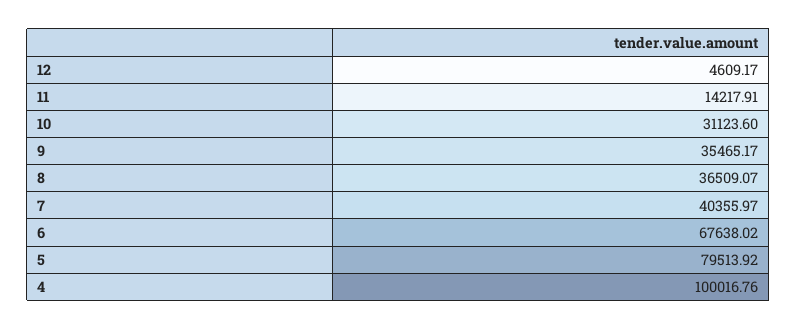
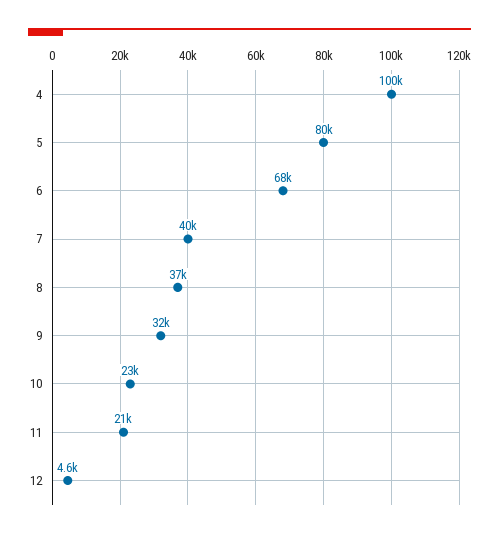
  {
    "12": 4609.17,
-   "11": 14217.91,
+   "11": 21000,
-   "10": 31123.6,
+   "10": 23000,
-   "9": 35465.17,
+   "9": 32000,
    "8": 36509.07,
    "7": 40355.97,
    "6": 67638.02,
    "5": 79513.92,
    "4": 100016.76
  }

